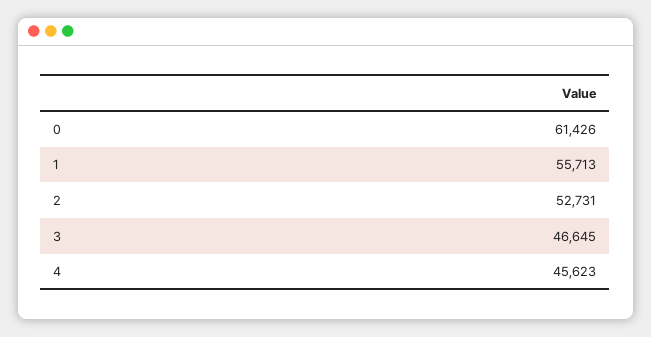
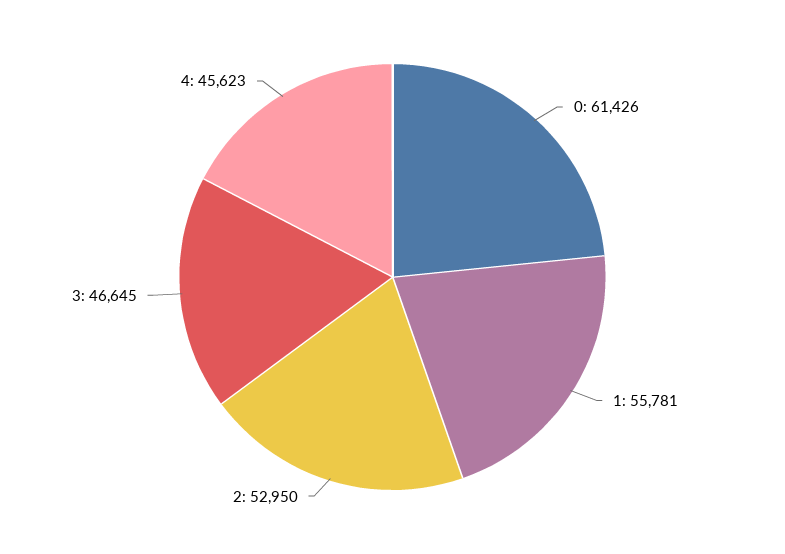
  {
    "0": 61426,
-   "1": 55713,
+   "1": 55781,
-   "2": 52731,
+   "2": 52950,
    "3": 46645,
    "4": 45623
  }

